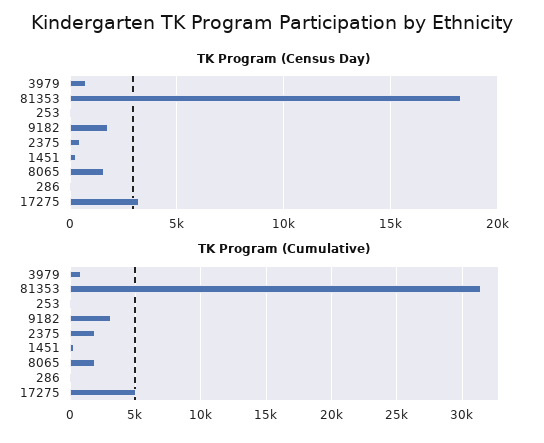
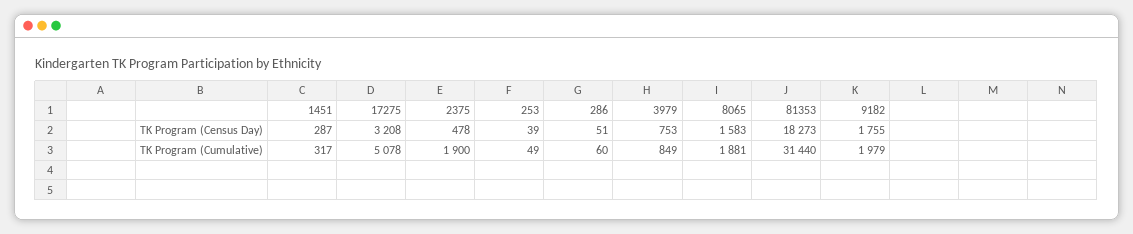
  {
    "TK Program (Census Day)": {
      "3979": 753,
      "81353": 18273,
      "253": 39,
      "9182": 1755,
      "2375": 478,
      "1451": 287,
      "8065": 1583,
      "286": 51,
      "17275": 3208
    },
    "TK Program (Cumulative)": {
      "3979": 849,
      "81353": 31440,
      "253": 49,
-     "9182": 3000,
+     "9182": 1979,
      "2375": 1900,
      "1451": 317,
      "8065": 1881,
      "286": 60,
      "17275": 5078
    }
  }

